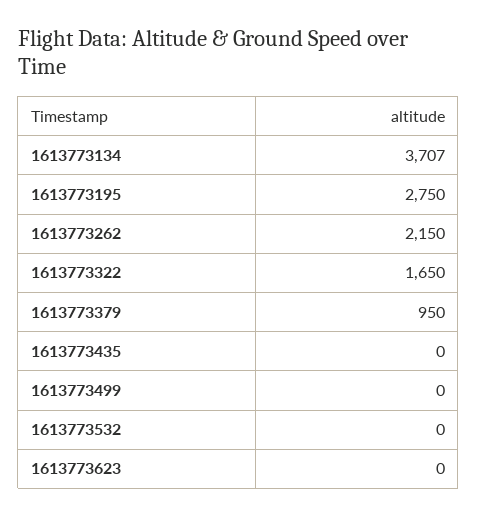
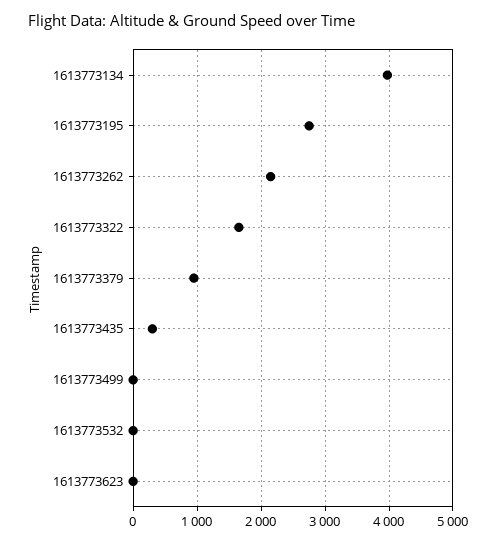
  {
-   "1613773134": 3707,
+   "1613773134": 4000,
    "1613773195": 2750,
    "1613773262": 2150,
    "1613773322": 1650,
    "1613773379": 950,
-   "1613773435": 0,
+   "1613773435": 300,
    "1613773499": 0,
    "1613773532": 0,
    "1613773623": 0
  }

